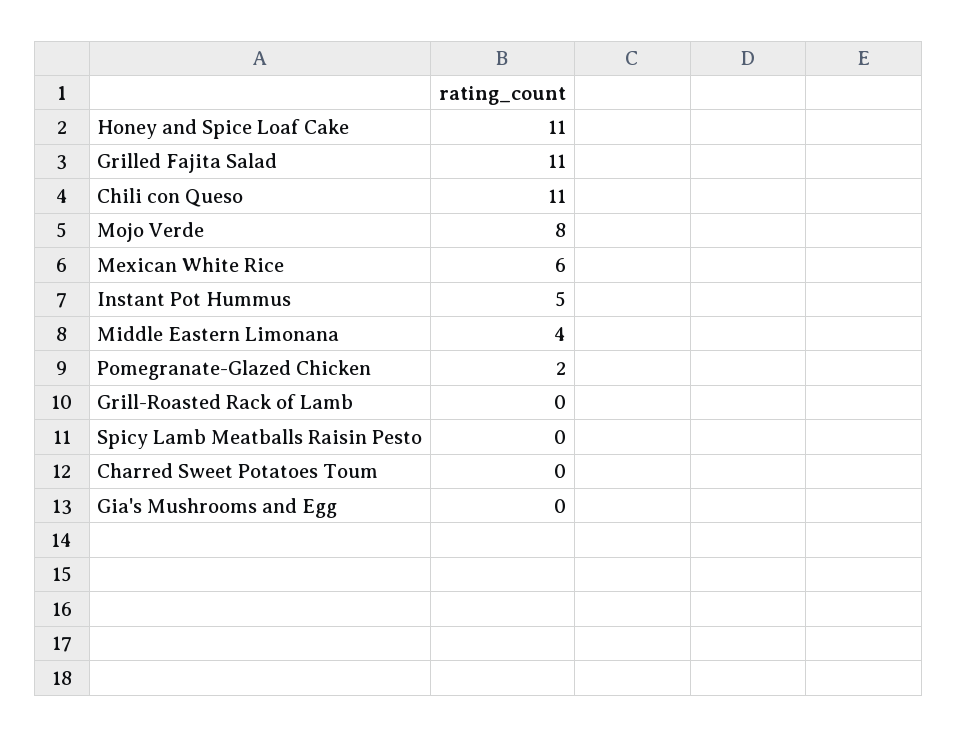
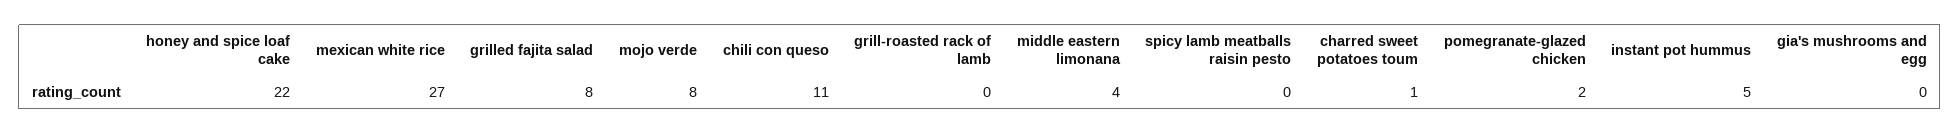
  {
-   "Honey and Spice Loaf Cake": 11,
+   "Honey and Spice Loaf Cake": 22,
-   "Grilled Fajita Salad": 11,
+   "Grilled Fajita Salad": 8,
    "Chili con Queso": 11,
    "Mojo Verde": 8,
-   "Mexican White Rice": 6,
+   "Mexican White Rice": 27,
    "Instant Pot Hummus": 5,
    "Middle Eastern Limonana": 4,
    "Pomegranate-Glazed Chicken": 2,
    "Grill-Roasted Rack of Lamb": 0,
    "Spicy Lamb Meatballs Raisin Pesto": 0,
-   "Charred Sweet Potatoes Toum": 0,
+   "Charred Sweet Potatoes Toum": 1,
    "Gia's Mushrooms and Egg": 0
  }

